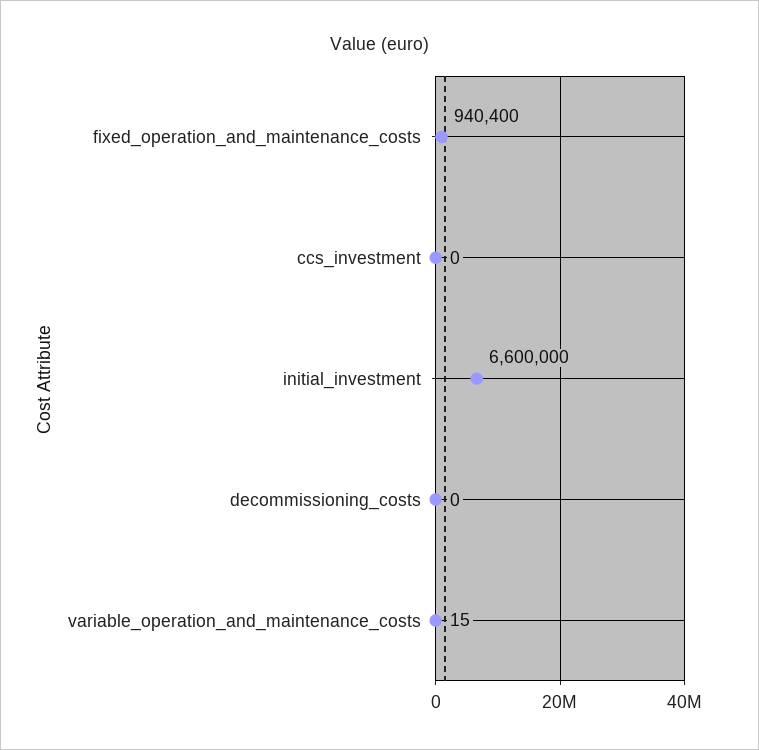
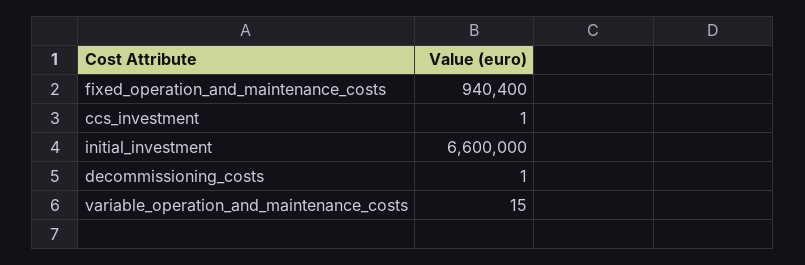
  {
    "fixed_operation_and_maintenance_costs": 940400,
-   "ccs_investment": 0,
+   "ccs_investment": 1,
    "initial_investment": 6600000,
-   "decommissioning_costs": 0,
+   "decommissioning_costs": 1,
    "variable_operation_and_maintenance_costs": 15
  }

